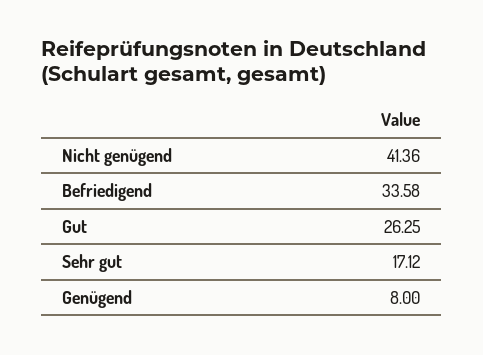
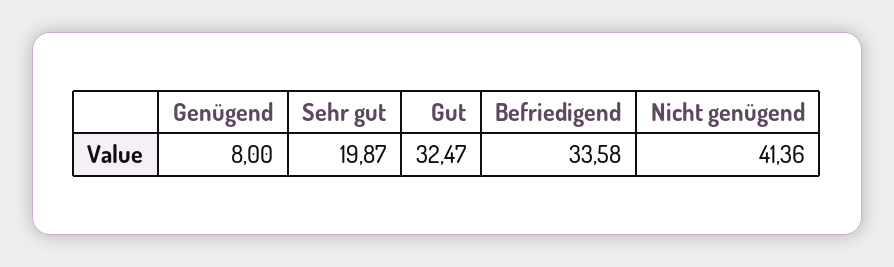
  {
    "Nicht genügend": 41.36,
    "Befriedigend": 33.58,
-   "Gut": 26.25,
+   "Gut": 32.47,
-   "Sehr gut": 17.12,
+   "Sehr gut": 19.87,
    "Genügend": 8
  }

